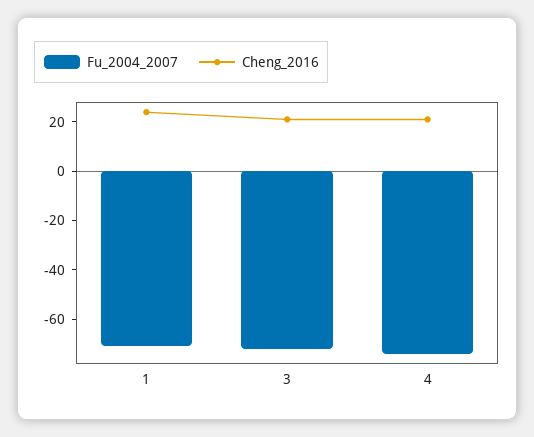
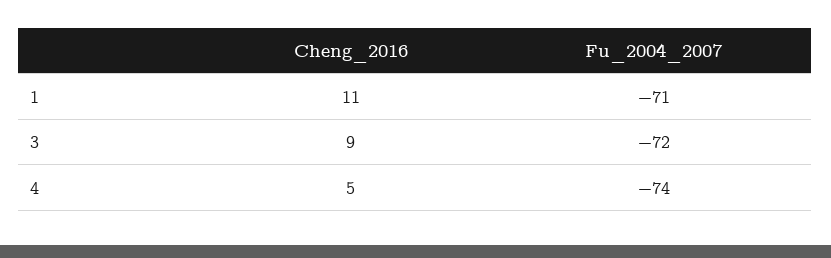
  {
    "Fu_2004_2007": {
      "1": -71,
      "3": -72,
      "4": -74
    },
    "Cheng_2016": {
-     "1": 25,
+     "1": 11,
-     "3": 20,
+     "3": 9,
-     "4": 20
+     "4": 5
    }
  }

